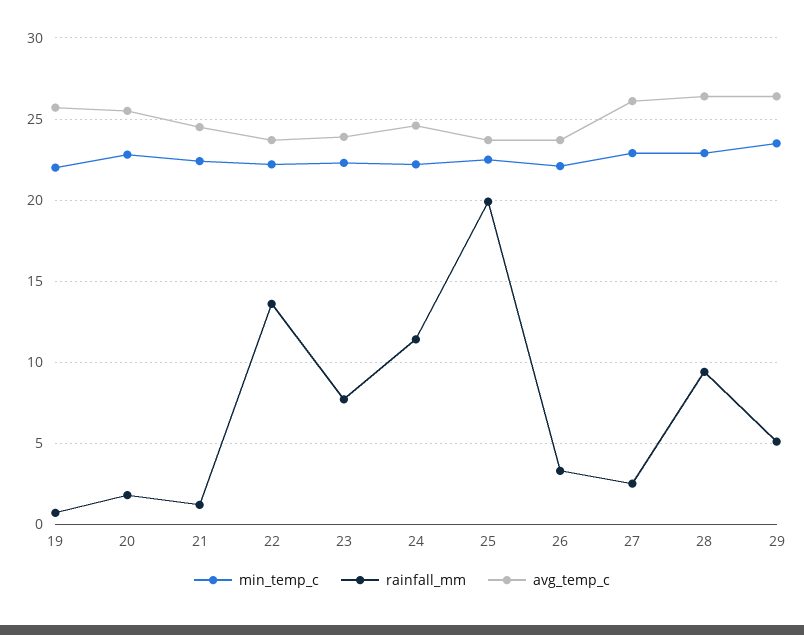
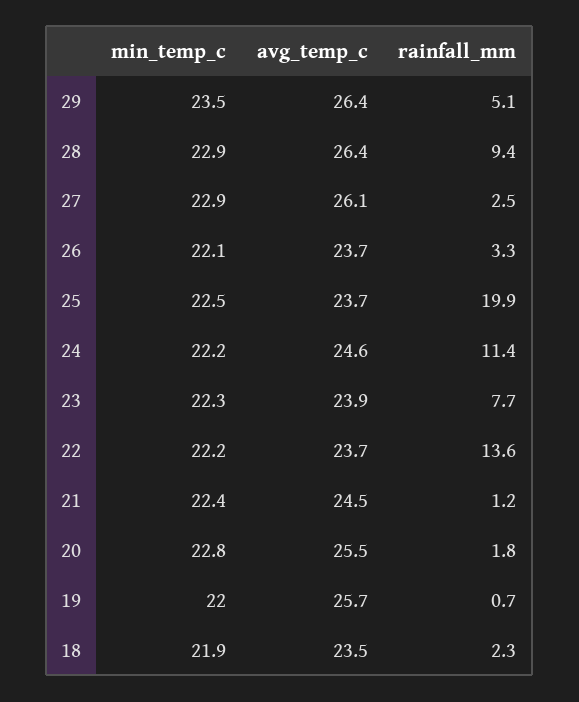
  {
    "min_temp_c": {
      "19": 22,
      "20": 22.8,
      "21": 22.4,
      "22": 22.2,
      "23": 22.3,
      "24": 22.2,
      "25": 22.5,
      "26": 22.1,
      "27": 22.9,
      "28": 22.9,
-     "29": 23.5
+     "29": 23.5,
+     "18": 21.9
    },
    "rainfall_mm": {
      "19": 0.7,
      "20": 1.8,
      "21": 1.2,
      "22": 13.6,
      "23": 7.7,
      "24": 11.4,
      "25": 19.9,
      "26": 3.3,
      "27": 2.5,
      "28": 9.4,
-     "29": 5.1
+     "29": 5.1,
+     "18": 2.3
    },
    "avg_temp_c": {
      "19": 25.7,
      "20": 25.5,
      "21": 24.5,
      "22": 23.7,
      "23": 23.9,
      "24": 24.6,
      "25": 23.7,
      "26": 23.7,
      "27": 26.1,
      "28": 26.4,
-     "29": 26.4
+     "29": 26.4,
+     "18": 23.5
    }
  }

